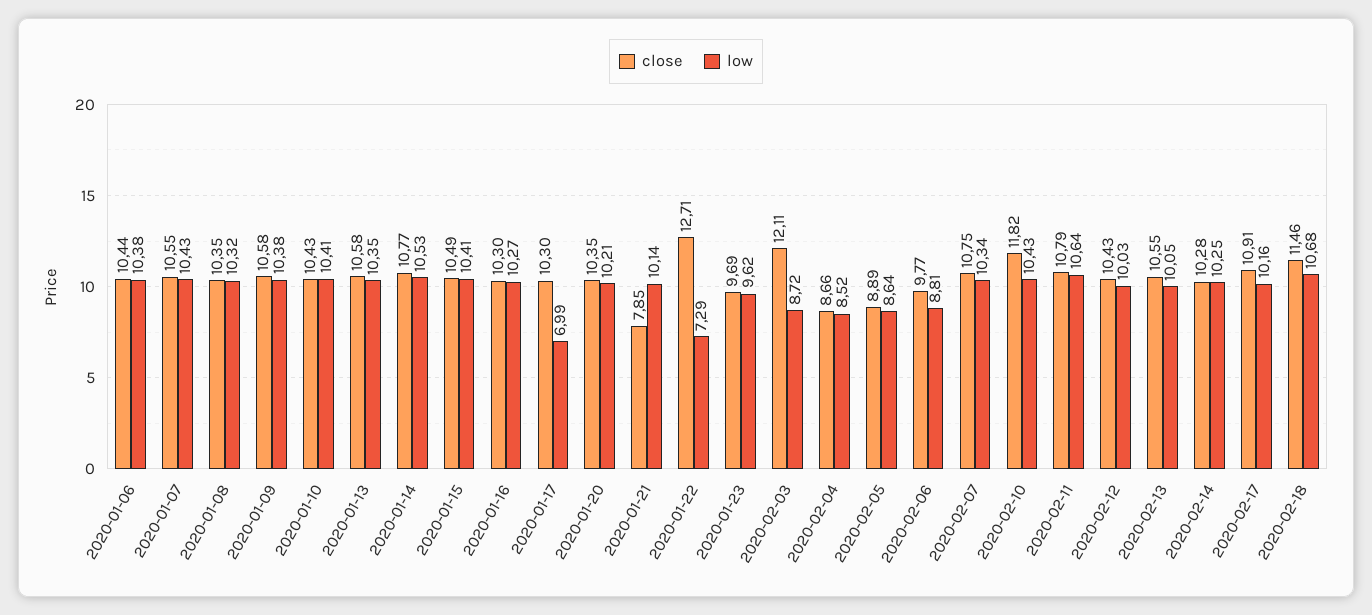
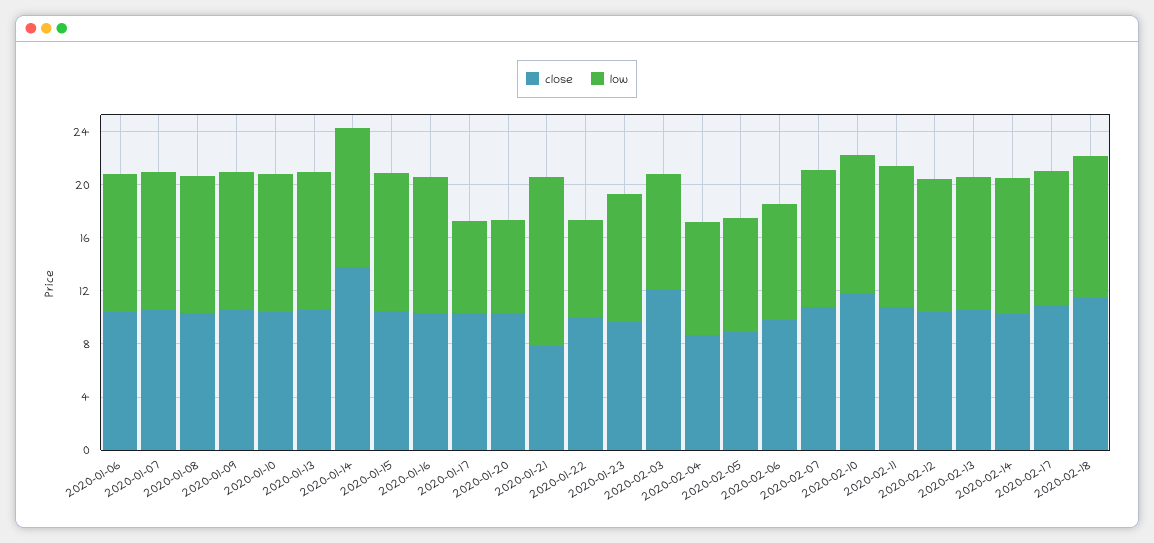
  {
    "close": {
      "2020-01-06": 10.44,
      "2020-01-07": 10.55,
      "2020-01-08": 10.35,
      "2020-01-09": 10.58,
      "2020-01-10": 10.43,
      "2020-01-13": 10.58,
-     "2020-01-14": 10.77,
+     "2020-01-14": 14,
      "2020-01-15": 10.49,
      "2020-01-16": 10.3,
      "2020-01-17": 10.3,
      "2020-01-20": 10.35,
      "2020-01-21": 7.85,
-     "2020-01-22": 12.71,
+     "2020-01-22": 10,
      "2020-01-23": 9.69,
      "2020-02-03": 12.11,
      "2020-02-04": 8.66,
      "2020-02-05": 8.89,
      "2020-02-06": 9.77,
      "2020-02-07": 10.75,
      "2020-02-10": 11.82,
      "2020-02-11": 10.79,
      "2020-02-12": 10.43,
      "2020-02-13": 10.55,
      "2020-02-14": 10.28,
      "2020-02-17": 10.91,
      "2020-02-18": 11.46
    },
    "low": {
      "2020-01-06": 10.38,
      "2020-01-07": 10.43,
      "2020-01-08": 10.32,
      "2020-01-09": 10.38,
      "2020-01-10": 10.41,
      "2020-01-13": 10.35,
      "2020-01-14": 10.53,
      "2020-01-15": 10.41,
      "2020-01-16": 10.27,
      "2020-01-17": 6.99,
-     "2020-01-20": 10.21,
+     "2020-01-20": 7,
-     "2020-01-21": 10.14,
+     "2020-01-21": 13,
      "2020-01-22": 7.29,
      "2020-01-23": 9.62,
      "2020-02-03": 8.72,
      "2020-02-04": 8.52,
      "2020-02-05": 8.64,
      "2020-02-06": 8.81,
      "2020-02-07": 10.34,
      "2020-02-10": 10.43,
      "2020-02-11": 10.64,
      "2020-02-12": 10.03,
      "2020-02-13": 10.05,
      "2020-02-14": 10.25,
      "2020-02-17": 10.16,
      "2020-02-18": 10.68
    }
  }

